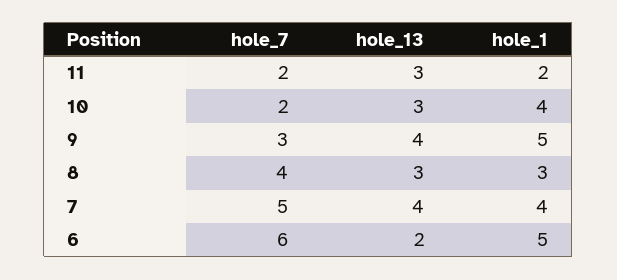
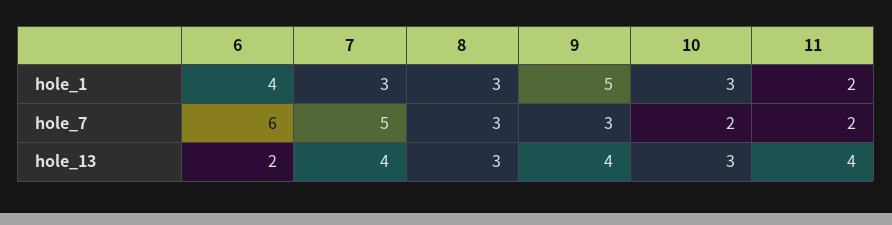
  {
    "hole_7": {
      "11": 2,
      "10": 2,
      "9": 3,
-     "8": 4,
+     "8": 3,
      "7": 5,
      "6": 6
    },
    "hole_13": {
-     "11": 3,
+     "11": 4,
      "10": 3,
      "9": 4,
      "8": 3,
      "7": 4,
      "6": 2
    },
    "hole_1": {
      "11": 2,
-     "10": 4,
+     "10": 3,
      "9": 5,
      "8": 3,
-     "7": 4,
+     "7": 3,
-     "6": 5
+     "6": 4
    }
  }

